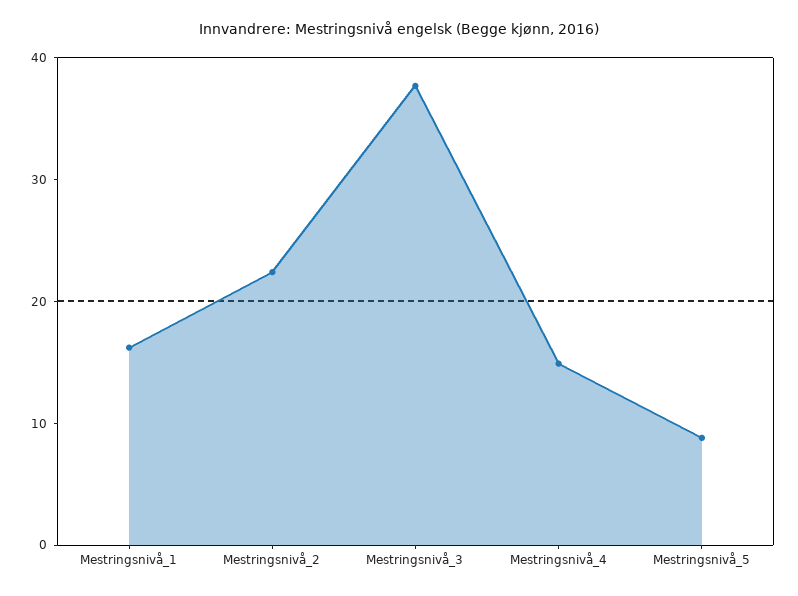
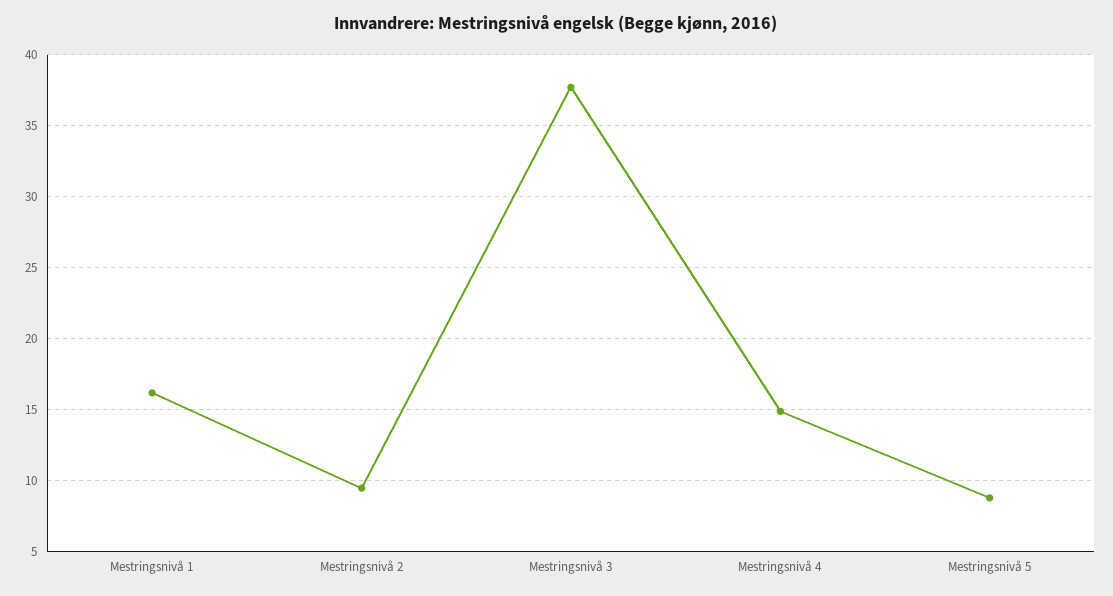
  {
    "Mestringsnivå_1": 16,
-   "Mestringsnivå_2": 22,
+   "Mestringsnivå_2": 9.5,
    "Mestringsnivå_3": 37.5,
    "Mestringsnivå_4": 15,
    "Mestringsnivå_5": 9
  }

